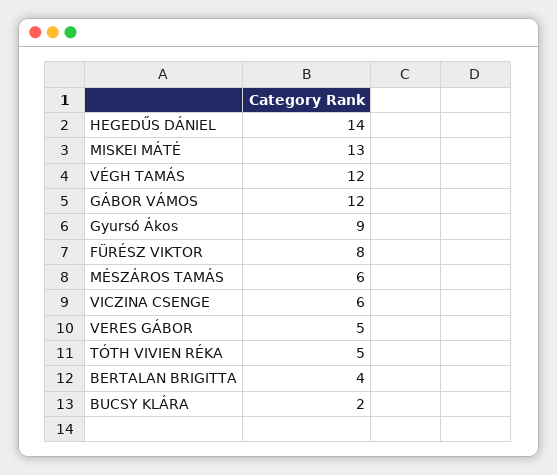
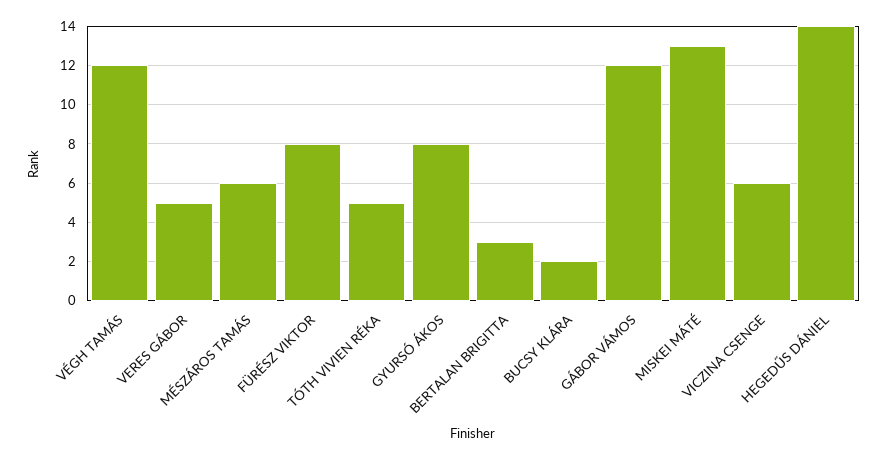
  {
    "HEGEDŰS DÁNIEL": 14,
    "MISKEI MÁTÉ": 13,
    "VÉGH TAMÁS": 12,
    "GÁBOR VÁMOS": 12,
-   "Gyursó Ákos": 9,
+   "Gyursó Ákos": 8,
    "FÜRÉSZ VIKTOR": 8,
    "MÉSZÁROS TAMÁS": 6,
    "VICZINA CSENGE": 6,
    "VERES GÁBOR": 5,
    "TÓTH VIVIEN RÉKA": 5,
-   "BERTALAN BRIGITTA": 4,
+   "BERTALAN BRIGITTA": 3,
    "BUCSY KLÁRA": 2
  }

